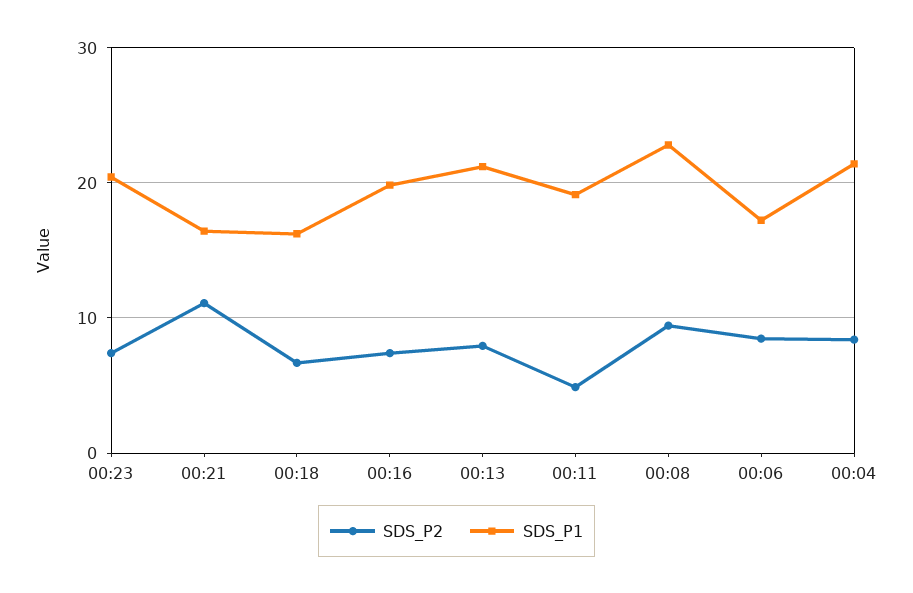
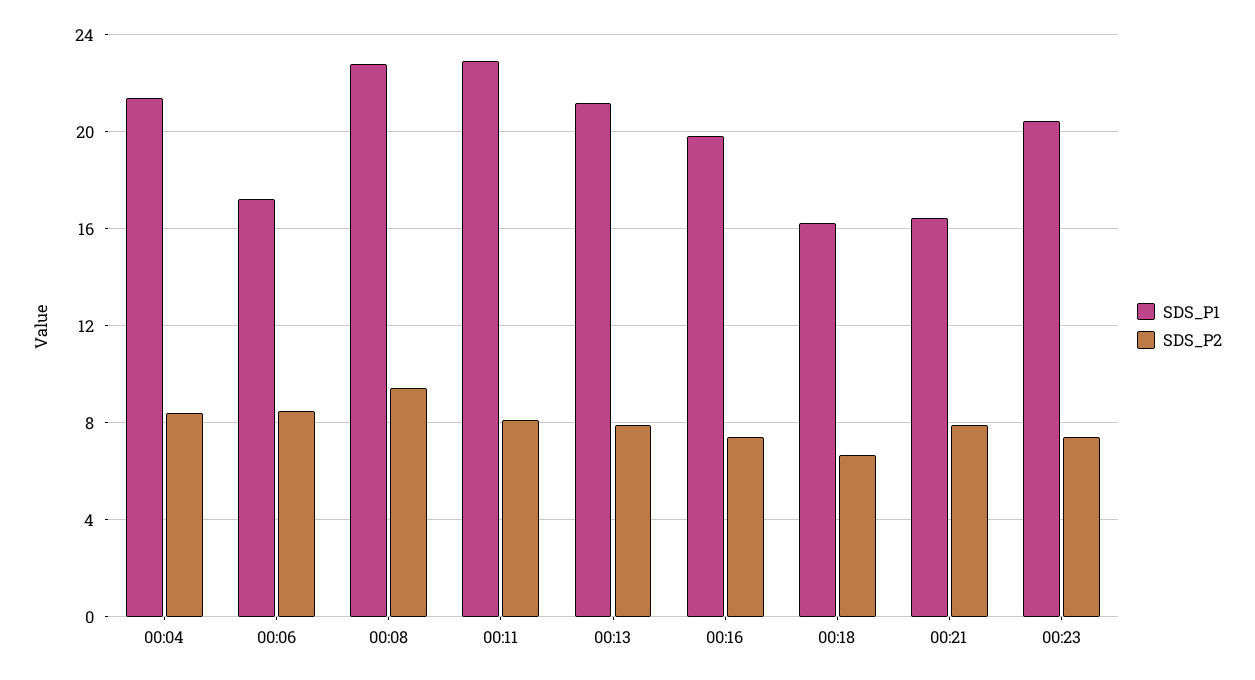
  {
    "SDS_P2": {
      "00:23": 7.5,
-     "00:21": 11,
+     "00:21": 8,
      "00:18": 6.5,
      "00:16": 7.5,
      "00:13": 8,
-     "00:11": 5,
+     "00:11": 8,
      "00:08": 9.5,
      "00:06": 8.5,
      "00:04": 8.5
    },
    "SDS_P1": {
      "00:23": 20.5,
      "00:21": 16.5,
      "00:18": 16,
      "00:16": 20,
      "00:13": 21,
-     "00:11": 19,
+     "00:11": 23,
      "00:08": 23,
      "00:06": 17,
      "00:04": 21.5
    }
  }

